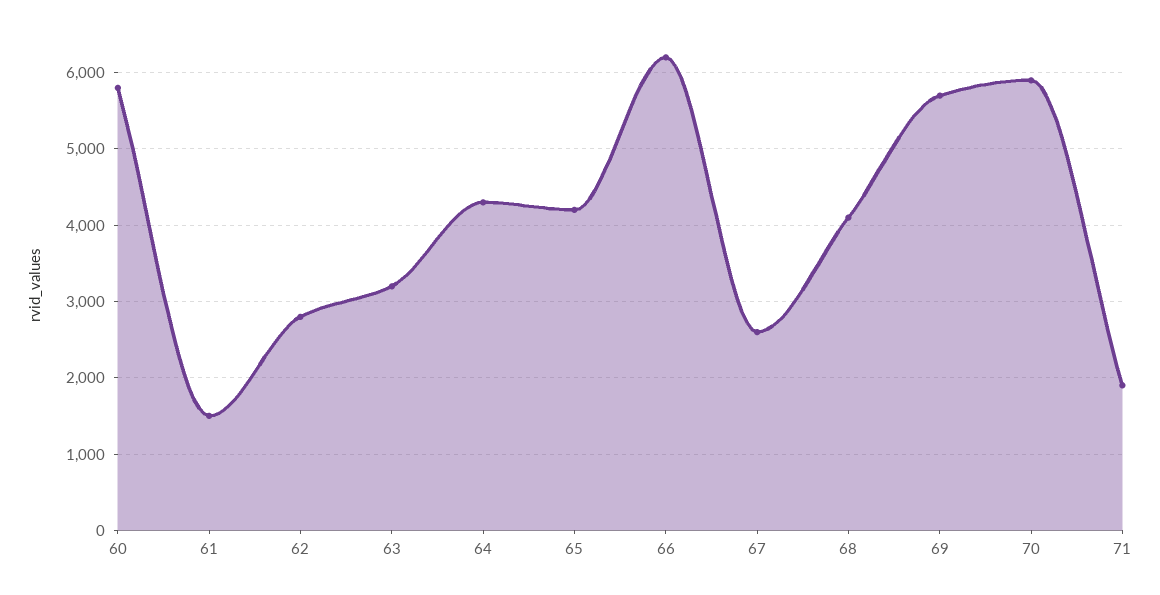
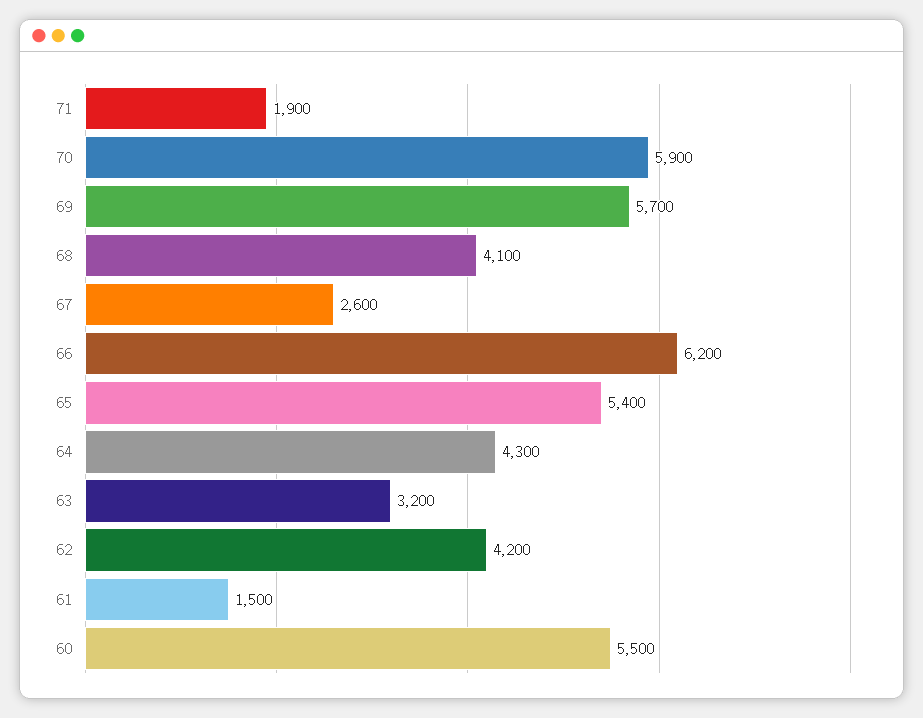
  {
-   "60": 5800,
+   "60": 5500,
    "61": 1500,
-   "62": 2800,
+   "62": 4200,
    "63": 3200,
    "64": 4300,
-   "65": 4200,
+   "65": 5400,
    "66": 6200,
    "67": 2600,
    "68": 4100,
    "69": 5700,
    "70": 5900,
    "71": 1900
  }

